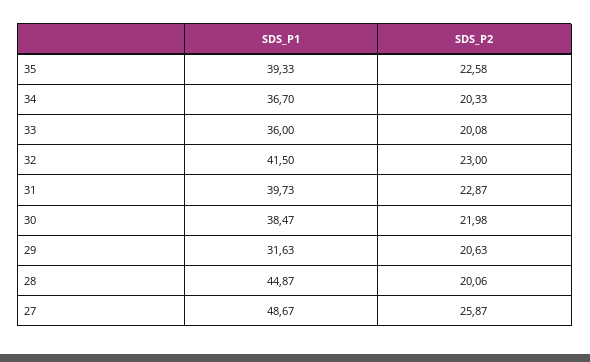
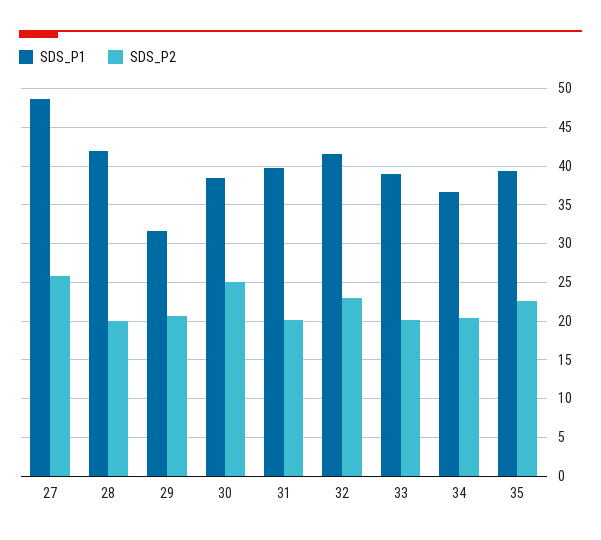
  {
    "SDS_P1": {
      "35": 39.33,
      "34": 36.7,
-     "33": 36,
+     "33": 39,
      "32": 41.5,
      "31": 39.73,
      "30": 38.47,
      "29": 31.63,
-     "28": 44.87,
+     "28": 42,
      "27": 48.67
    },
    "SDS_P2": {
      "35": 22.58,
      "34": 20.33,
      "33": 20.08,
      "32": 23,
-     "31": 22.87,
+     "31": 20,
-     "30": 21.98,
+     "30": 25,
      "29": 20.63,
      "28": 20.06,
      "27": 25.87
    }
  }

